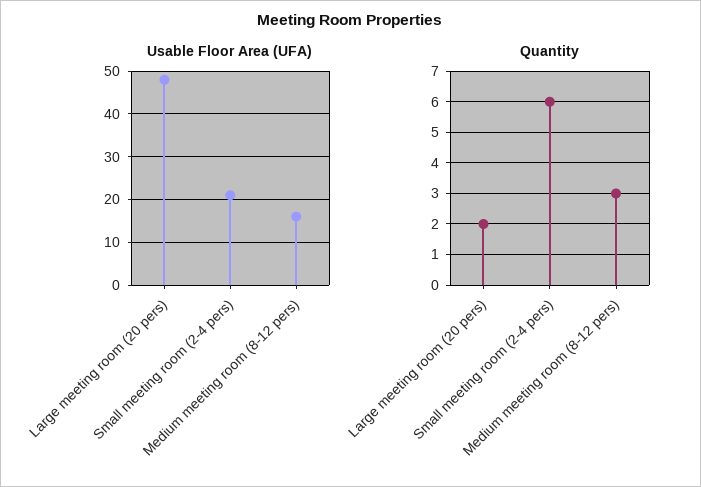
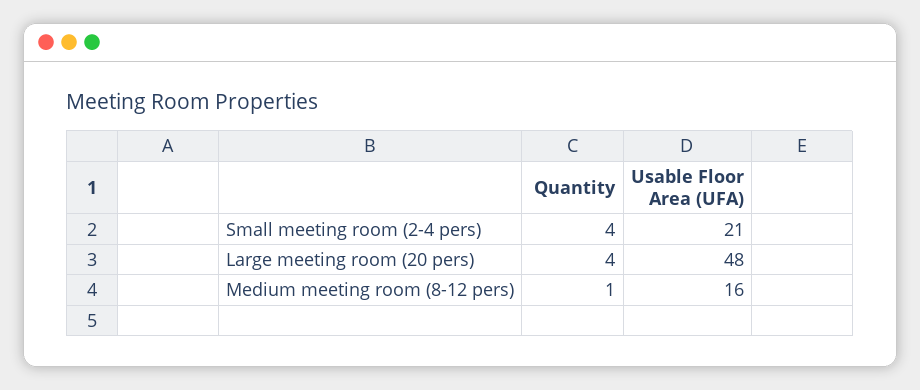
  {
    "Usable Floor Area (UFA)": {
      "Large meeting room (20 pers)": 48,
      "Small meeting room (2-4 pers)": 21,
      "Medium meeting room (8-12 pers)": 16
    },
    "Quantity": {
-     "Large meeting room (20 pers)": 2,
+     "Large meeting room (20 pers)": 4,
-     "Small meeting room (2-4 pers)": 6,
+     "Small meeting room (2-4 pers)": 4,
-     "Medium meeting room (8-12 pers)": 3
+     "Medium meeting room (8-12 pers)": 1
    }
  }

